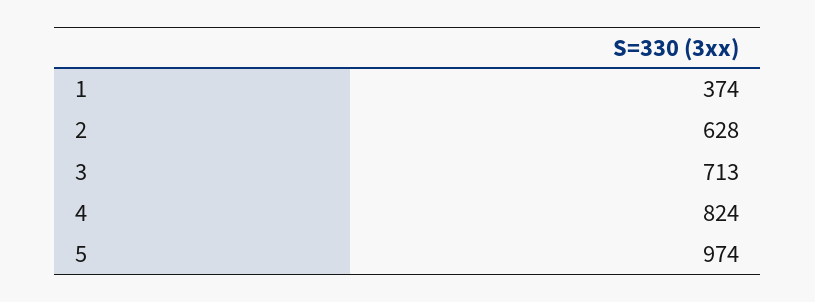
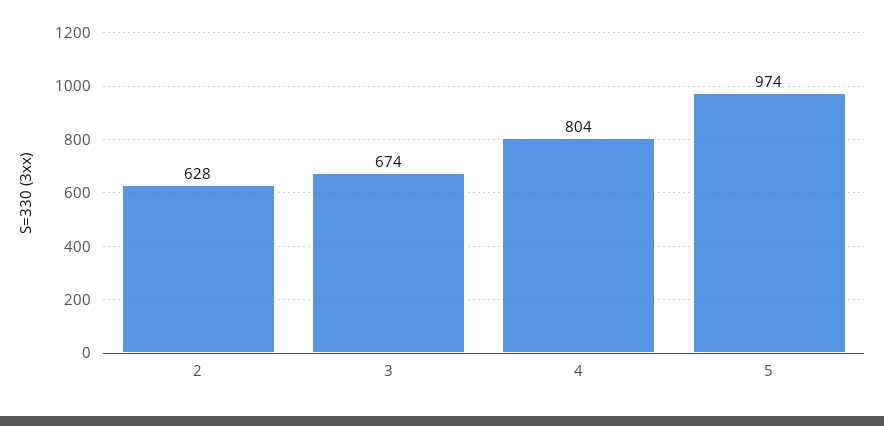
  {
-   "1": 374,
    "2": 628,
-   "3": 713,
+   "3": 674,
-   "4": 824,
+   "4": 804,
    "5": 974
  }

